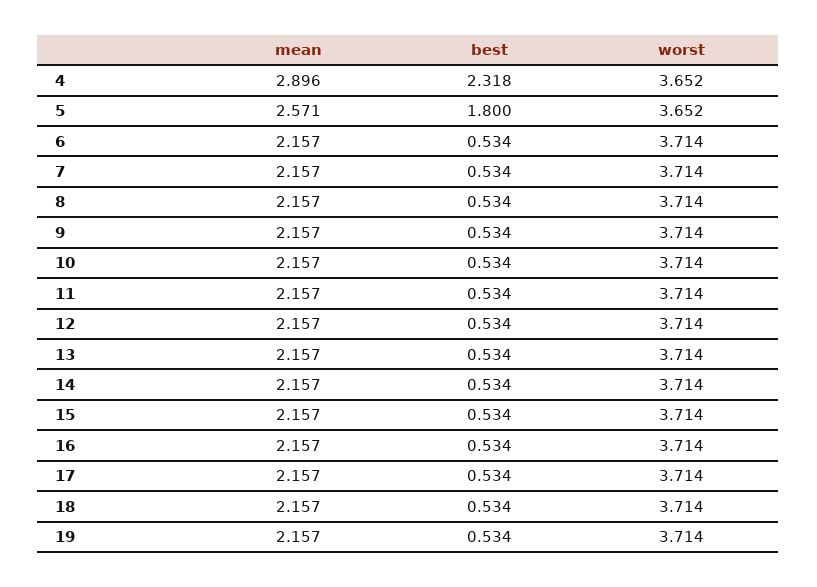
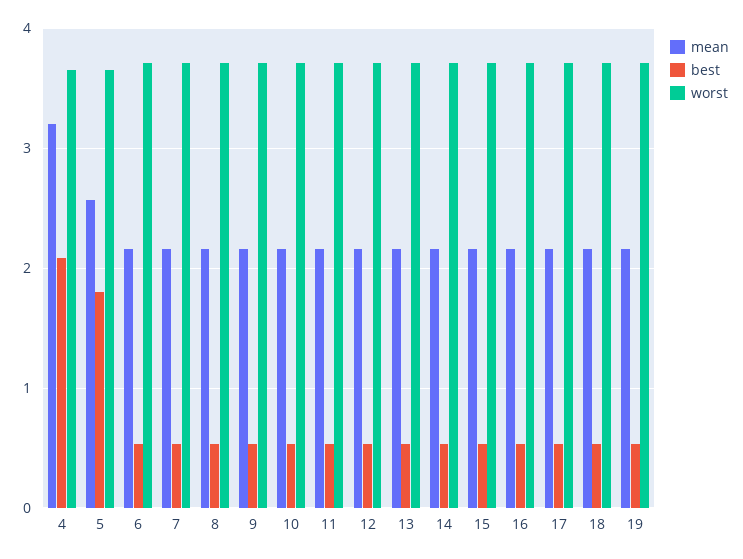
  {
    "mean": {
-     "4": 2.896,
+     "4": 3.2,
      "5": 2.571,
      "6": 2.157,
      "7": 2.157,
      "8": 2.157,
      "9": 2.157,
      "10": 2.157,
      "11": 2.157,
      "12": 2.157,
      "13": 2.157,
      "14": 2.157,
      "15": 2.157,
      "16": 2.157,
      "17": 2.157,
      "18": 2.157,
      "19": 2.157
    },
    "best": {
-     "4": 2.318,
+     "4": 2.1,
      "5": 1.8,
      "6": 0.534,
      "7": 0.534,
      "8": 0.534,
      "9": 0.534,
      "10": 0.534,
      "11": 0.534,
      "12": 0.534,
      "13": 0.534,
      "14": 0.534,
      "15": 0.534,
      "16": 0.534,
      "17": 0.534,
      "18": 0.534,
      "19": 0.534
    },
    "worst": {
      "4": 3.652,
      "5": 3.652,
      "6": 3.714,
      "7": 3.714,
      "8": 3.714,
      "9": 3.714,
      "10": 3.714,
      "11": 3.714,
      "12": 3.714,
      "13": 3.714,
      "14": 3.714,
      "15": 3.714,
      "16": 3.714,
      "17": 3.714,
      "18": 3.714,
      "19": 3.714
    }
  }

